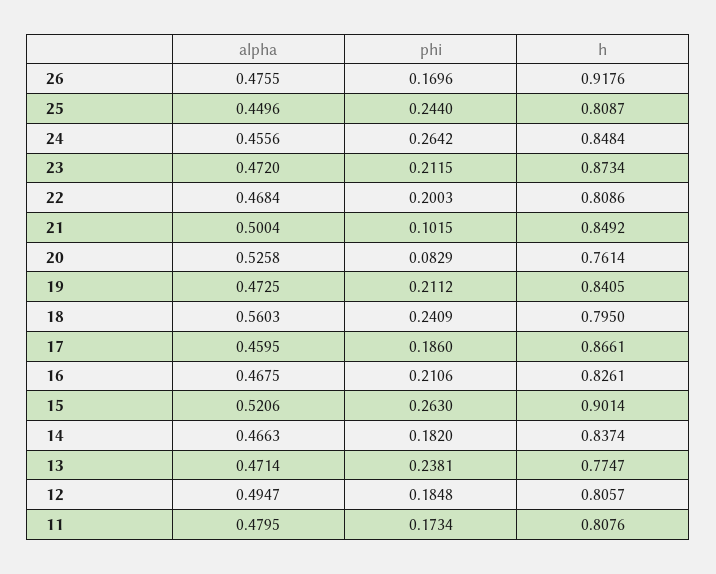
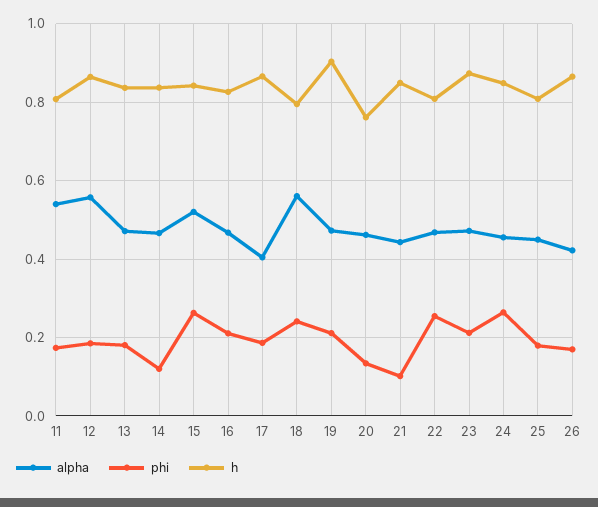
  {
    "alpha": {
-     "26": 0.4755,
+     "26": 0.42,
      "25": 0.4496,
      "24": 0.4556,
      "23": 0.472,
      "22": 0.4684,
-     "21": 0.5004,
+     "21": 0.44,
-     "20": 0.5258,
+     "20": 0.46,
      "19": 0.4725,
      "18": 0.5603,
-     "17": 0.4595,
+     "17": 0.4,
      "16": 0.4675,
      "15": 0.5206,
      "14": 0.4663,
      "13": 0.4714,
-     "12": 0.4947,
+     "12": 0.56,
-     "11": 0.4795
+     "11": 0.54
    },
    "phi": {
      "26": 0.1696,
-     "25": 0.244,
+     "25": 0.18,
      "24": 0.2642,
      "23": 0.2115,
-     "22": 0.2003,
+     "22": 0.26,
      "21": 0.1015,
-     "20": 0.0829,
+     "20": 0.14,
      "19": 0.2112,
      "18": 0.2409,
      "17": 0.186,
      "16": 0.2106,
      "15": 0.263,
-     "14": 0.182,
+     "14": 0.12,
-     "13": 0.2381,
+     "13": 0.18,
      "12": 0.1848,
      "11": 0.1734
    },
    "h": {
-     "26": 0.9176,
+     "26": 0.86,
      "25": 0.8087,
      "24": 0.8484,
      "23": 0.8734,
      "22": 0.8086,
      "21": 0.8492,
      "20": 0.7614,
-     "19": 0.8405,
+     "19": 0.9,
      "18": 0.795,
      "17": 0.8661,
      "16": 0.8261,
-     "15": 0.9014,
+     "15": 0.84,
      "14": 0.8374,
-     "13": 0.7747,
+     "13": 0.84,
-     "12": 0.8057,
+     "12": 0.86,
      "11": 0.8076
    }
  }

